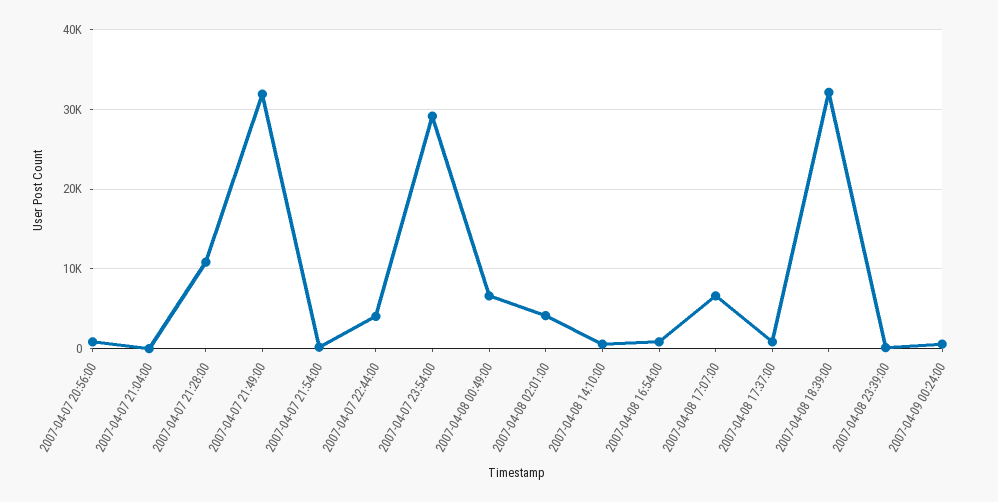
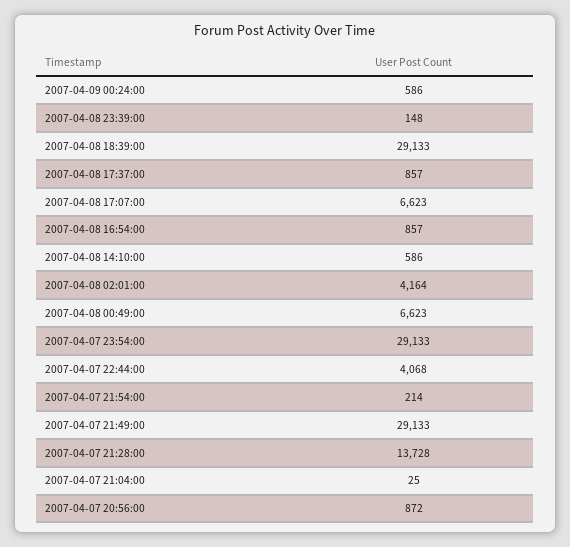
  {
    "2007-04-07 20:56:00": 872,
    "2007-04-07 21:04:00": 25,
-   "2007-04-07 21:28:00": 11000,
+   "2007-04-07 21:28:00": 13728,
-   "2007-04-07 21:49:00": 32000,
+   "2007-04-07 21:49:00": 29133,
    "2007-04-07 21:54:00": 214,
    "2007-04-07 22:44:00": 4068,
    "2007-04-07 23:54:00": 29133,
    "2007-04-08 00:49:00": 6623,
    "2007-04-08 02:01:00": 4164,
    "2007-04-08 14:10:00": 586,
    "2007-04-08 16:54:00": 857,
    "2007-04-08 17:07:00": 6623,
    "2007-04-08 17:37:00": 857,
-   "2007-04-08 18:39:00": 32000,
+   "2007-04-08 18:39:00": 29133,
    "2007-04-08 23:39:00": 148,
    "2007-04-09 00:24:00": 586
  }

